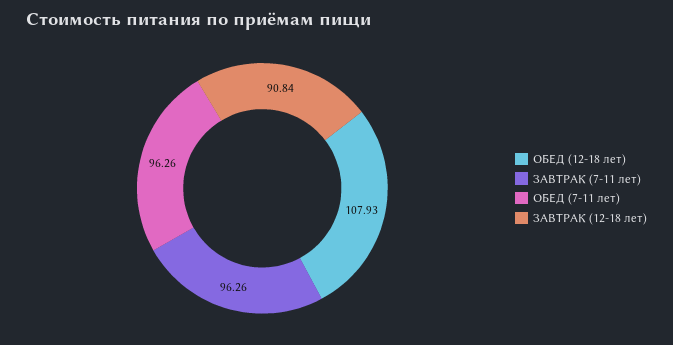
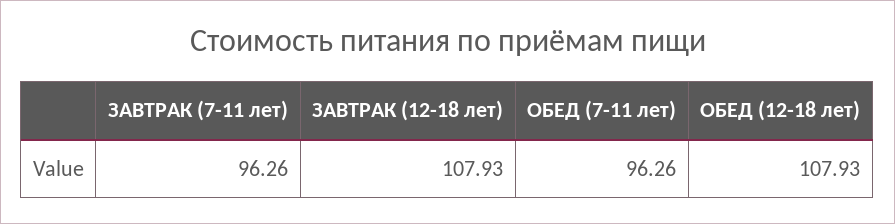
  {
    "ОБЕД (12-18 лет)": 107.93,
    "ЗАВТРАК (7-11 лет)": 96.26,
    "ОБЕД (7-11 лет)": 96.26,
-   "ЗАВТРАК (12-18 лет)": 90.84
+   "ЗАВТРАК (12-18 лет)": 107.93
  }

